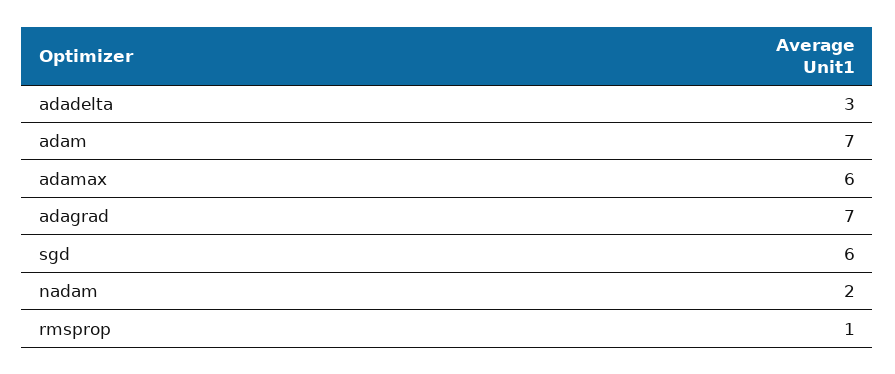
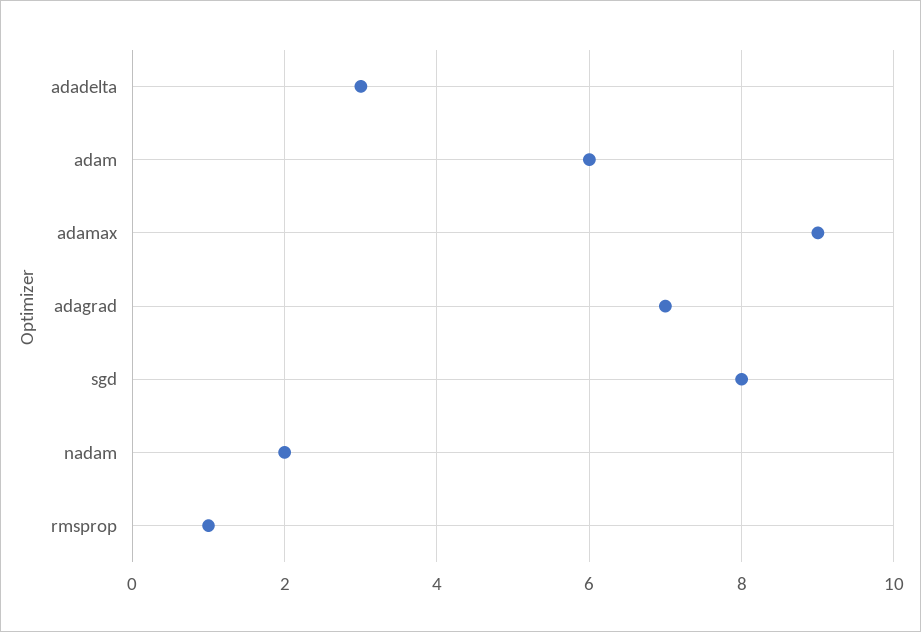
  {
    "adadelta": 3,
-   "adam": 7,
+   "adam": 6,
-   "adamax": 6,
+   "adamax": 9,
    "adagrad": 7,
-   "sgd": 6,
+   "sgd": 8,
    "nadam": 2,
    "rmsprop": 1
  }

